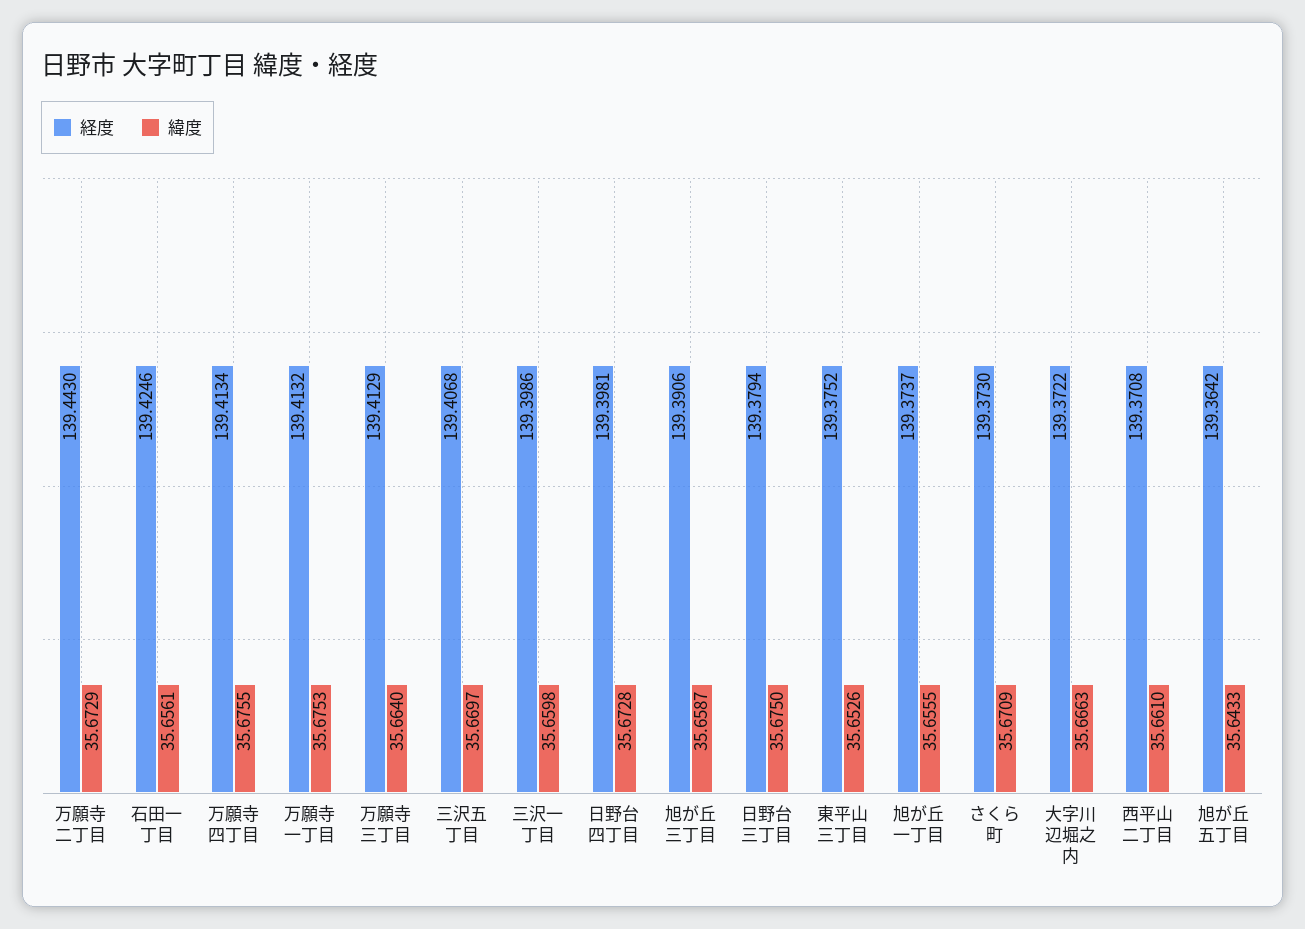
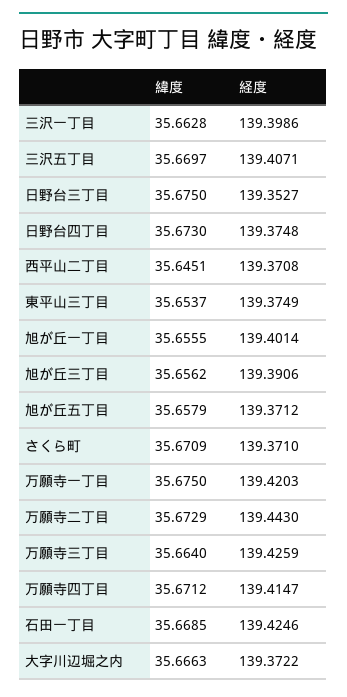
  {
    "経度": {
      "万願寺二丁目": 139.443,
      "石田一丁目": 139.4246,
-     "万願寺四丁目": 139.4134,
+     "万願寺四丁目": 139.4147,
-     "万願寺一丁目": 139.4132,
+     "万願寺一丁目": 139.4203,
-     "万願寺三丁目": 139.4129,
+     "万願寺三丁目": 139.4259,
-     "三沢五丁目": 139.4068,
+     "三沢五丁目": 139.4071,
      "三沢一丁目": 139.3986,
-     "日野台四丁目": 139.3981,
+     "日野台四丁目": 139.3748,
      "旭が丘三丁目": 139.3906,
-     "日野台三丁目": 139.3794,
+     "日野台三丁目": 139.3527,
-     "東平山三丁目": 139.3752,
+     "東平山三丁目": 139.3749,
-     "旭が丘一丁目": 139.3737,
+     "旭が丘一丁目": 139.4014,
-     "さくら町": 139.373,
+     "さくら町": 139.371,
      "大字川辺堀之内": 139.3722,
      "西平山二丁目": 139.3708,
-     "旭が丘五丁目": 139.3642
+     "旭が丘五丁目": 139.3712
    },
    "緯度": {
      "万願寺二丁目": 35.6729,
-     "石田一丁目": 35.6561,
+     "石田一丁目": 35.6685,
-     "万願寺四丁目": 35.6755,
+     "万願寺四丁目": 35.6712,
-     "万願寺一丁目": 35.6753,
+     "万願寺一丁目": 35.675,
      "万願寺三丁目": 35.664,
      "三沢五丁目": 35.6697,
-     "三沢一丁目": 35.6598,
+     "三沢一丁目": 35.6628,
-     "日野台四丁目": 35.6728,
+     "日野台四丁目": 35.673,
-     "旭が丘三丁目": 35.6587,
+     "旭が丘三丁目": 35.6562,
      "日野台三丁目": 35.675,
-     "東平山三丁目": 35.6526,
+     "東平山三丁目": 35.6537,
      "旭が丘一丁目": 35.6555,
      "さくら町": 35.6709,
      "大字川辺堀之内": 35.6663,
-     "西平山二丁目": 35.661,
+     "西平山二丁目": 35.6451,
-     "旭が丘五丁目": 35.6433
+     "旭が丘五丁目": 35.6579
    }
  }

